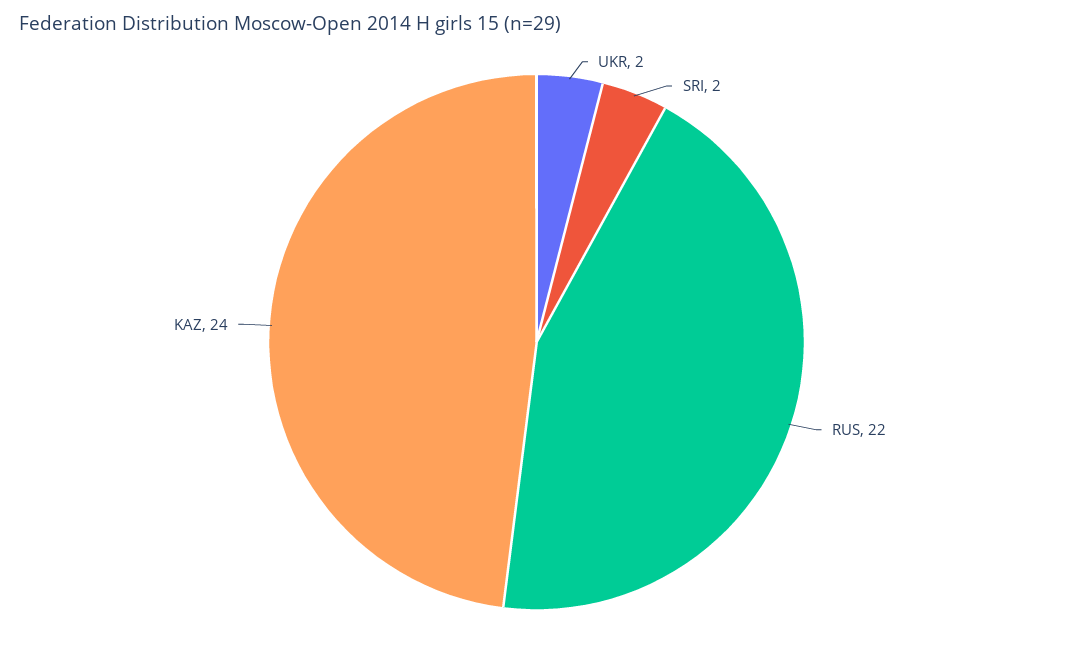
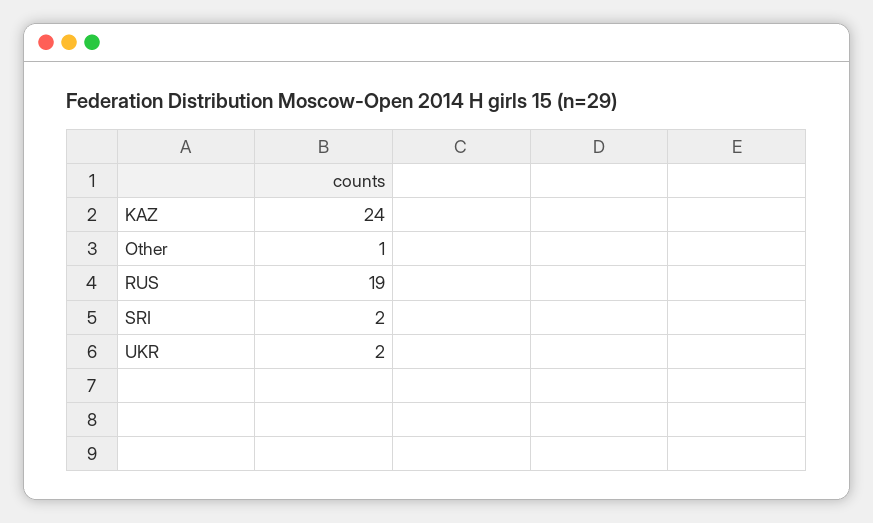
  {
    "UKR": 2,
    "SRI": 2,
-   "RUS": 22,
+   "RUS": 19,
-   "KAZ": 24
+   "KAZ": 24,
+   "Other": 1
  }

